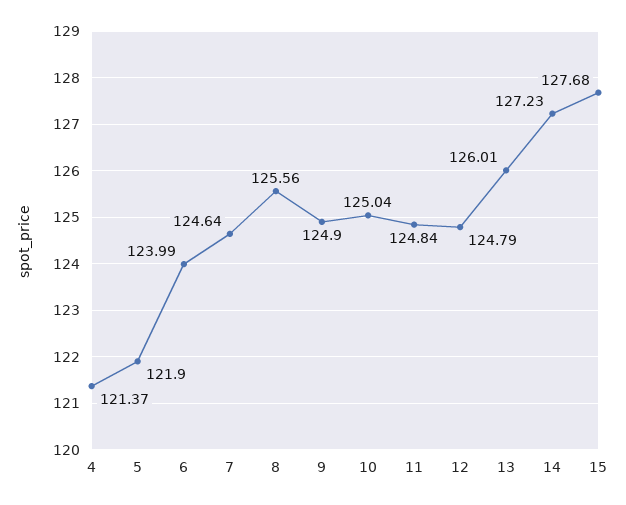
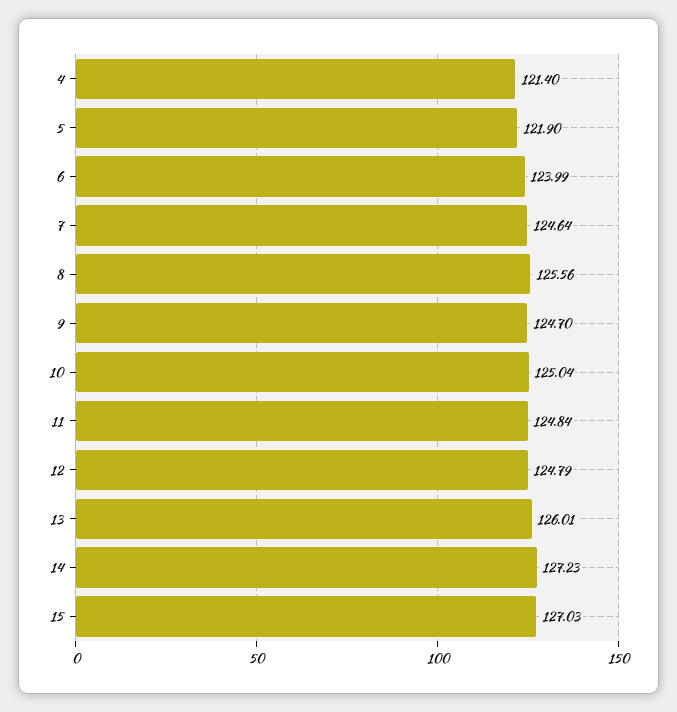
  {
-   "4": 121.37,
+   "4": 121.4,
    "5": 121.9,
    "6": 123.99,
    "7": 124.64,
    "8": 125.56,
-   "9": 124.9,
+   "9": 124.7,
    "10": 125.04,
    "11": 124.84,
    "12": 124.79,
    "13": 126.01,
    "14": 127.23,
-   "15": 127.68
+   "15": 127.03
  }

